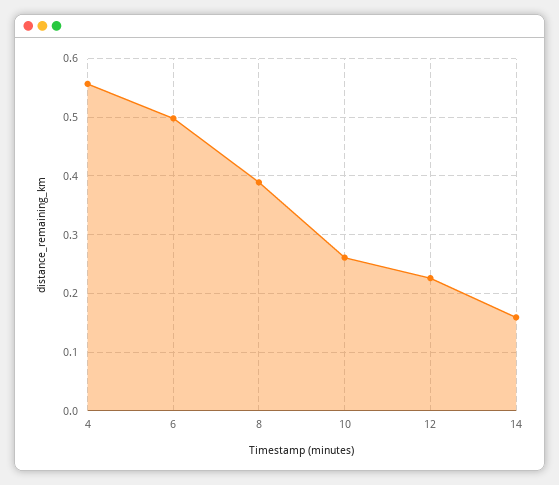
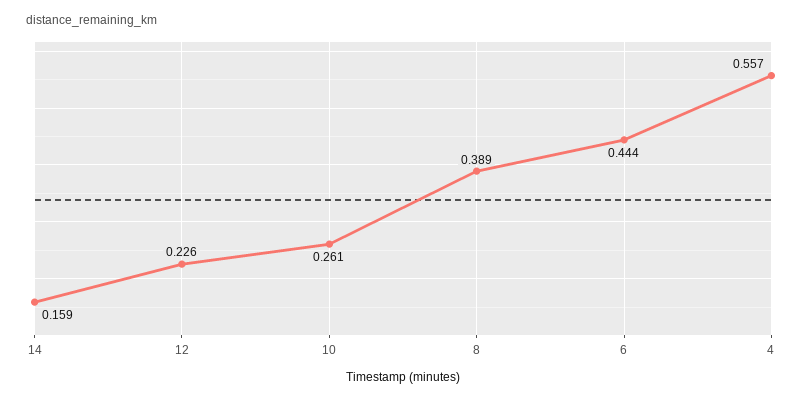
  {
    "4": 0.557,
-   "6": 0.5,
+   "6": 0.444,
    "8": 0.389,
    "10": 0.261,
    "12": 0.226,
    "14": 0.159
  }

